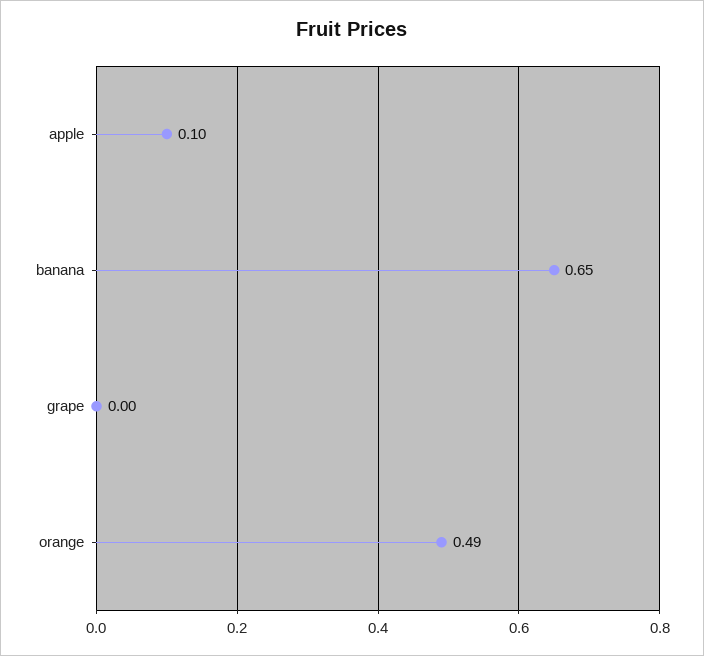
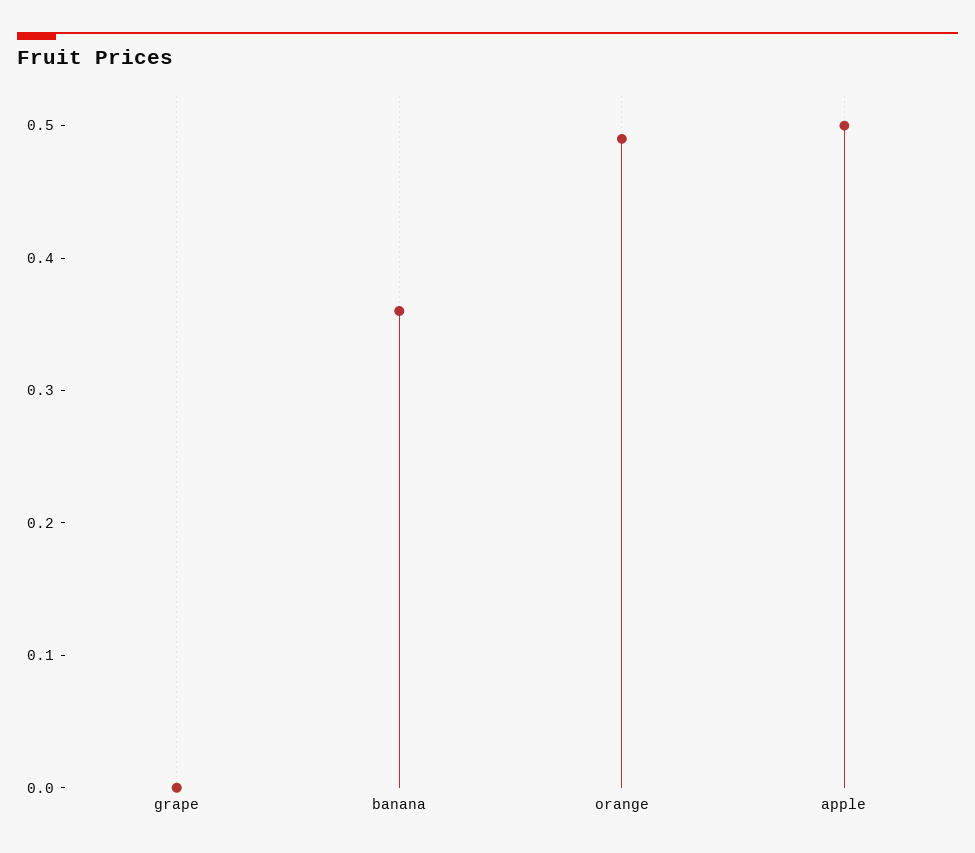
  {
-   "apple": 0.1,
+   "apple": 0.5,
-   "banana": 0.65,
+   "banana": 0.36,
    "grape": 0,
    "orange": 0.49
  }

